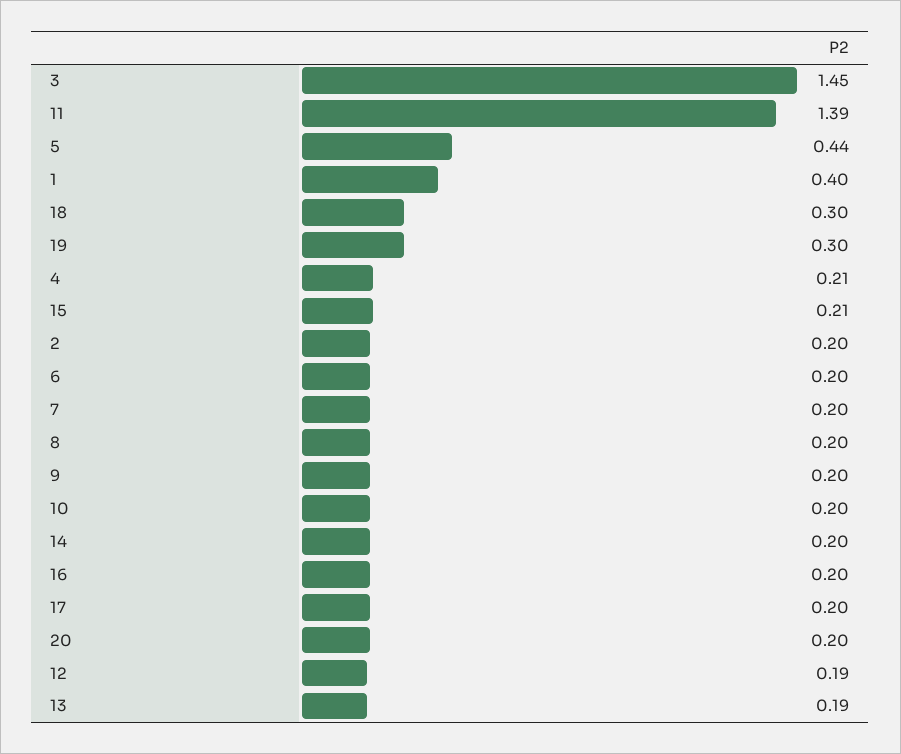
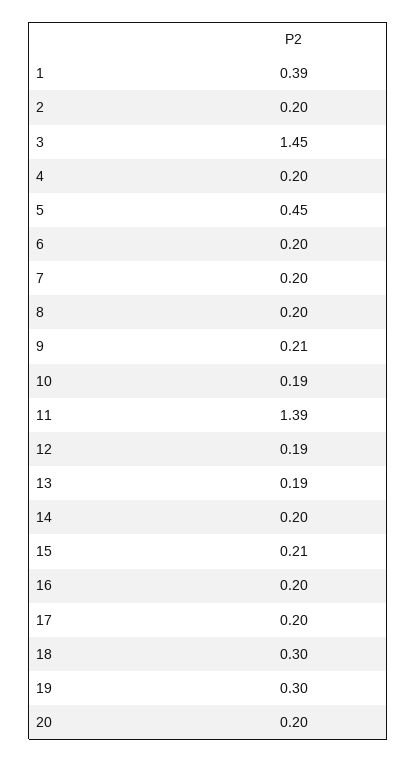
  {
    "3": 1.45,
    "11": 1.39,
-   "5": 0.44,
+   "5": 0.45,
-   "1": 0.4,
+   "1": 0.39,
    "18": 0.3,
    "19": 0.3,
-   "4": 0.21,
+   "4": 0.2,
    "15": 0.21,
    "2": 0.2,
    "6": 0.2,
    "7": 0.2,
    "8": 0.2,
-   "9": 0.2,
+   "9": 0.21,
-   "10": 0.2,
+   "10": 0.19,
    "14": 0.2,
    "16": 0.2,
    "17": 0.2,
    "20": 0.2,
    "12": 0.19,
    "13": 0.19
  }

